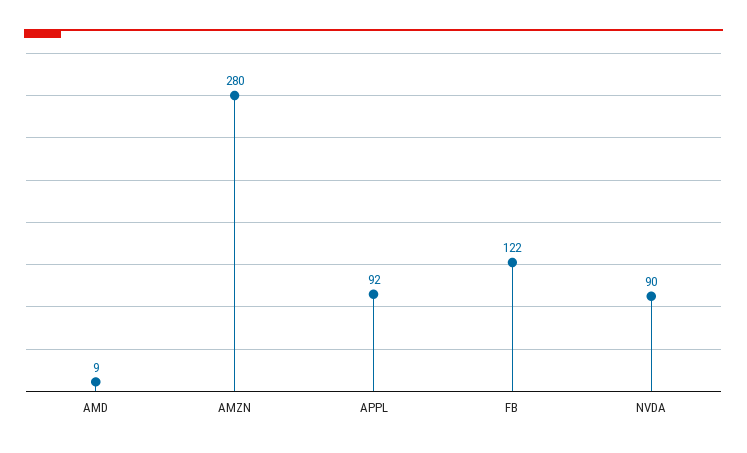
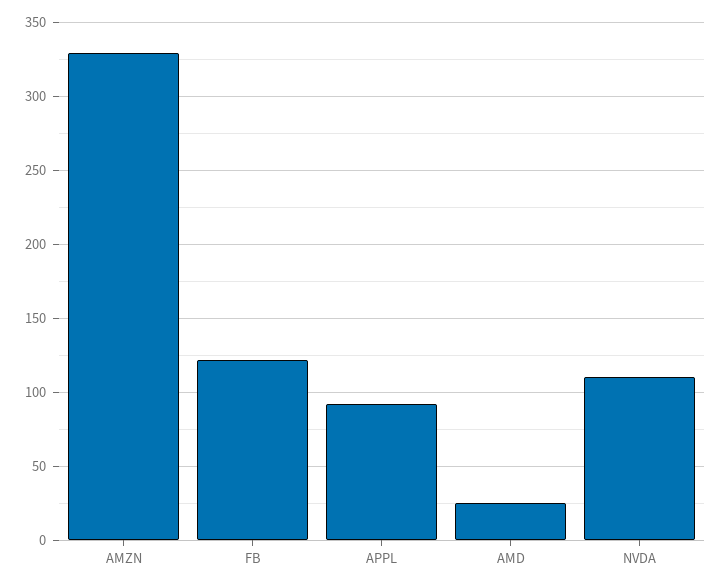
  {
-   "AMD": 9,
+   "AMD": 25,
-   "AMZN": 280,
+   "AMZN": 330,
    "APPL": 92,
    "FB": 122,
-   "NVDA": 90
+   "NVDA": 110
  }

